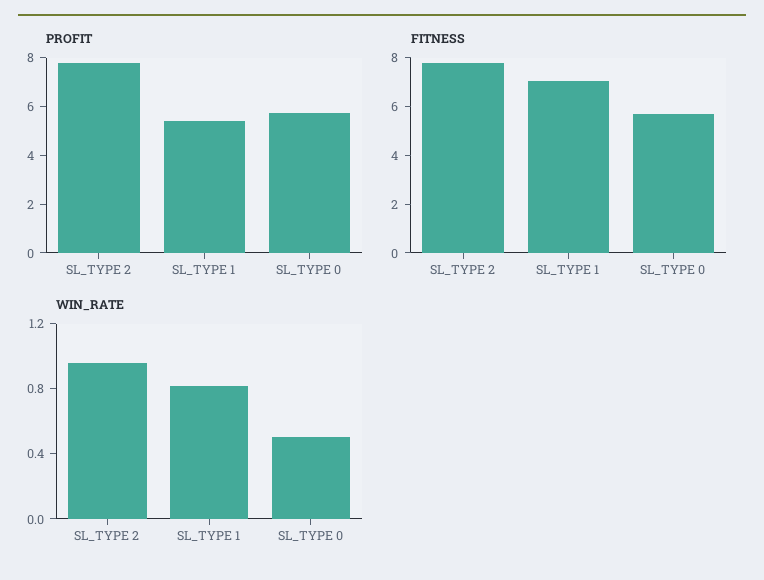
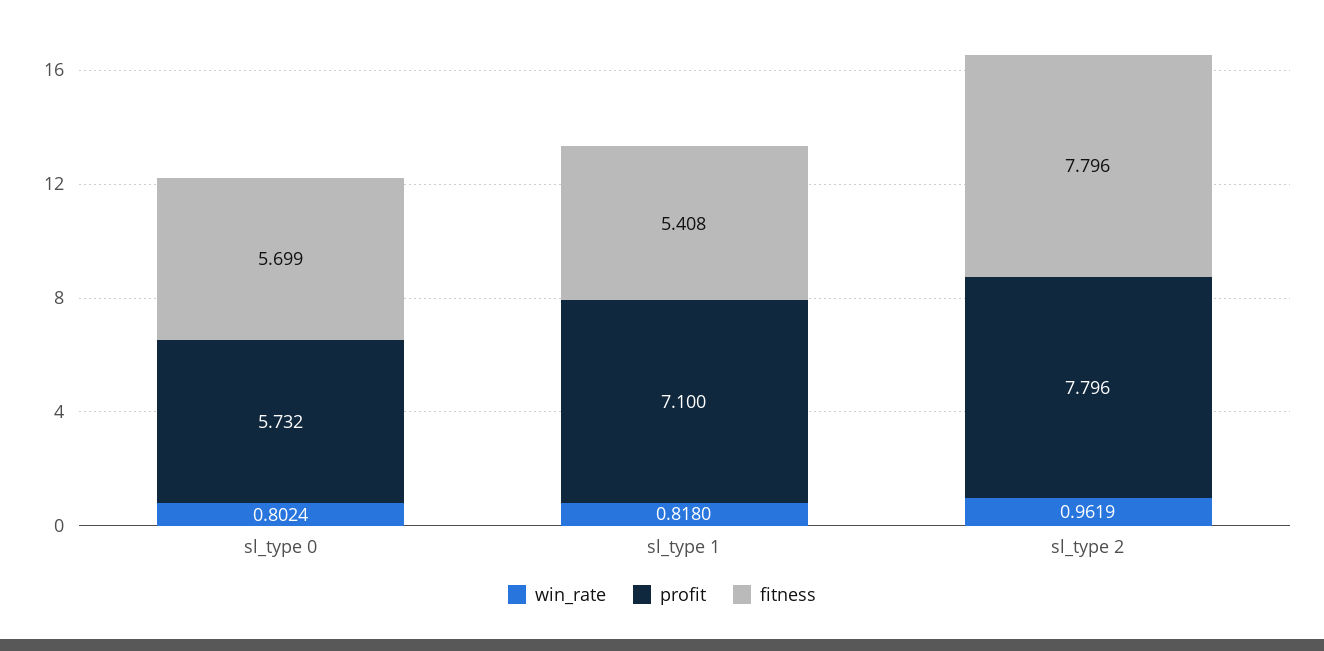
  {
    "PROFIT": {
      "SL_TYPE 2": 7.796,
-     "SL_TYPE 1": 5.5,
+     "SL_TYPE 1": 7.1,
      "SL_TYPE 0": 5.732
    },
    "FITNESS": {
      "SL_TYPE 2": 7.796,
-     "SL_TYPE 1": 7,
+     "SL_TYPE 1": 5.408,
      "SL_TYPE 0": 5.699
    },
    "WIN_RATE": {
      "SL_TYPE 2": 0.9619,
      "SL_TYPE 1": 0.818,
-     "SL_TYPE 0": 0.5
+     "SL_TYPE 0": 0.8024
    }
  }

